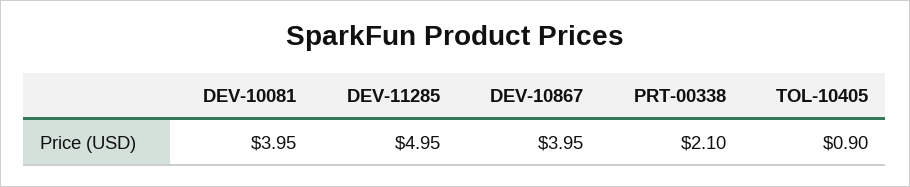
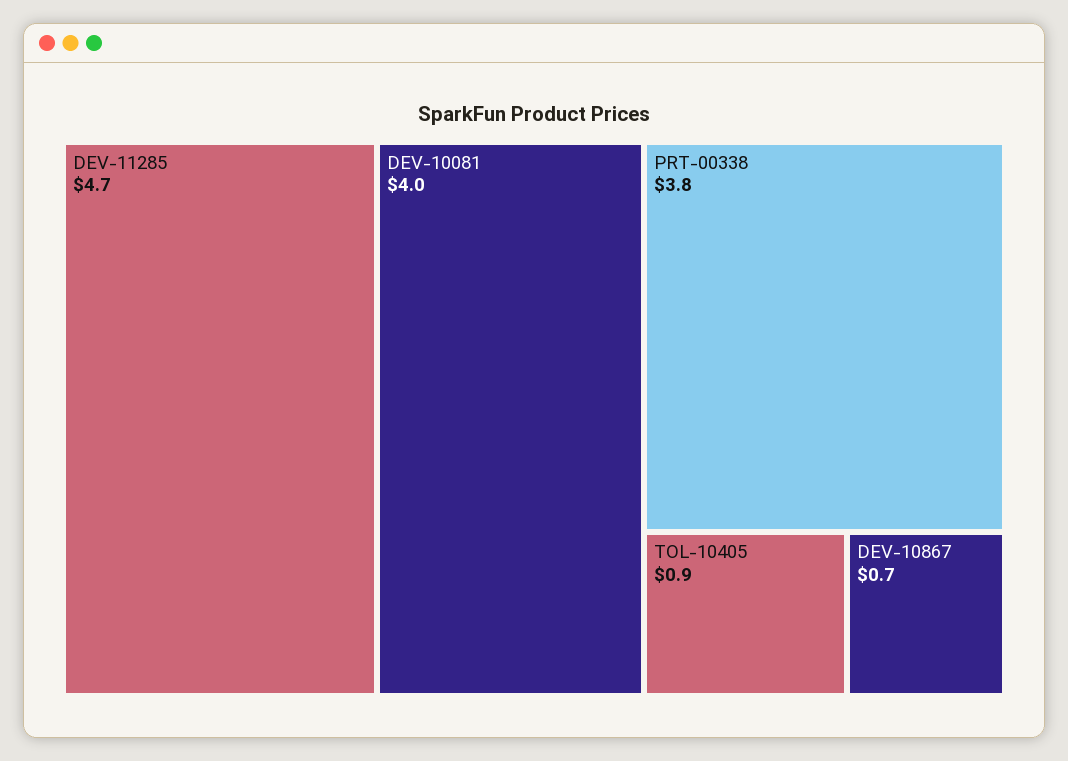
  {
    "DEV-10081": 3.95,
-   "DEV-11285": 4.95,
+   "DEV-11285": 4.7,
-   "DEV-10867": 3.95,
+   "DEV-10867": 0.7,
-   "PRT-00338": 2.1,
+   "PRT-00338": 3.8,
    "TOL-10405": 0.9
  }

